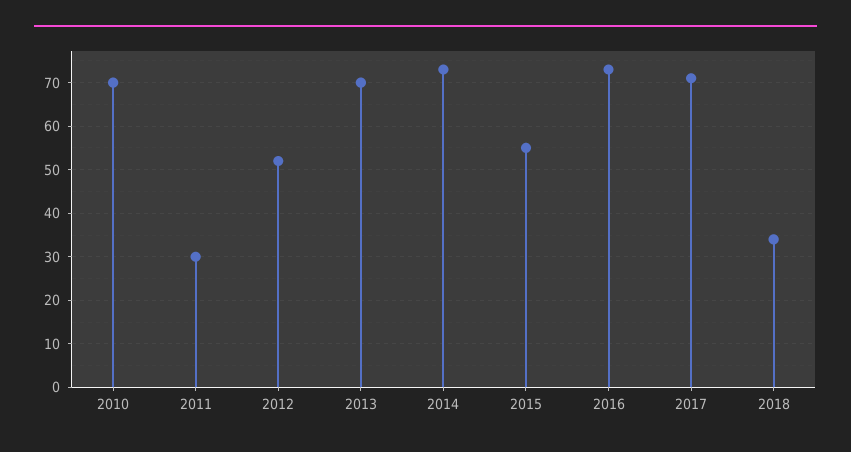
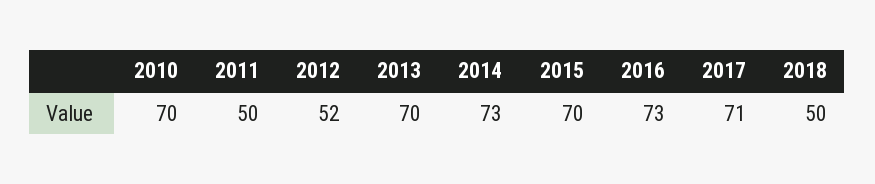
  {
    "2010": 70,
-   "2011": 30,
+   "2011": 50,
    "2012": 52,
    "2013": 70,
    "2014": 73,
-   "2015": 55,
+   "2015": 70,
    "2016": 73,
    "2017": 71,
-   "2018": 35
+   "2018": 50
  }

